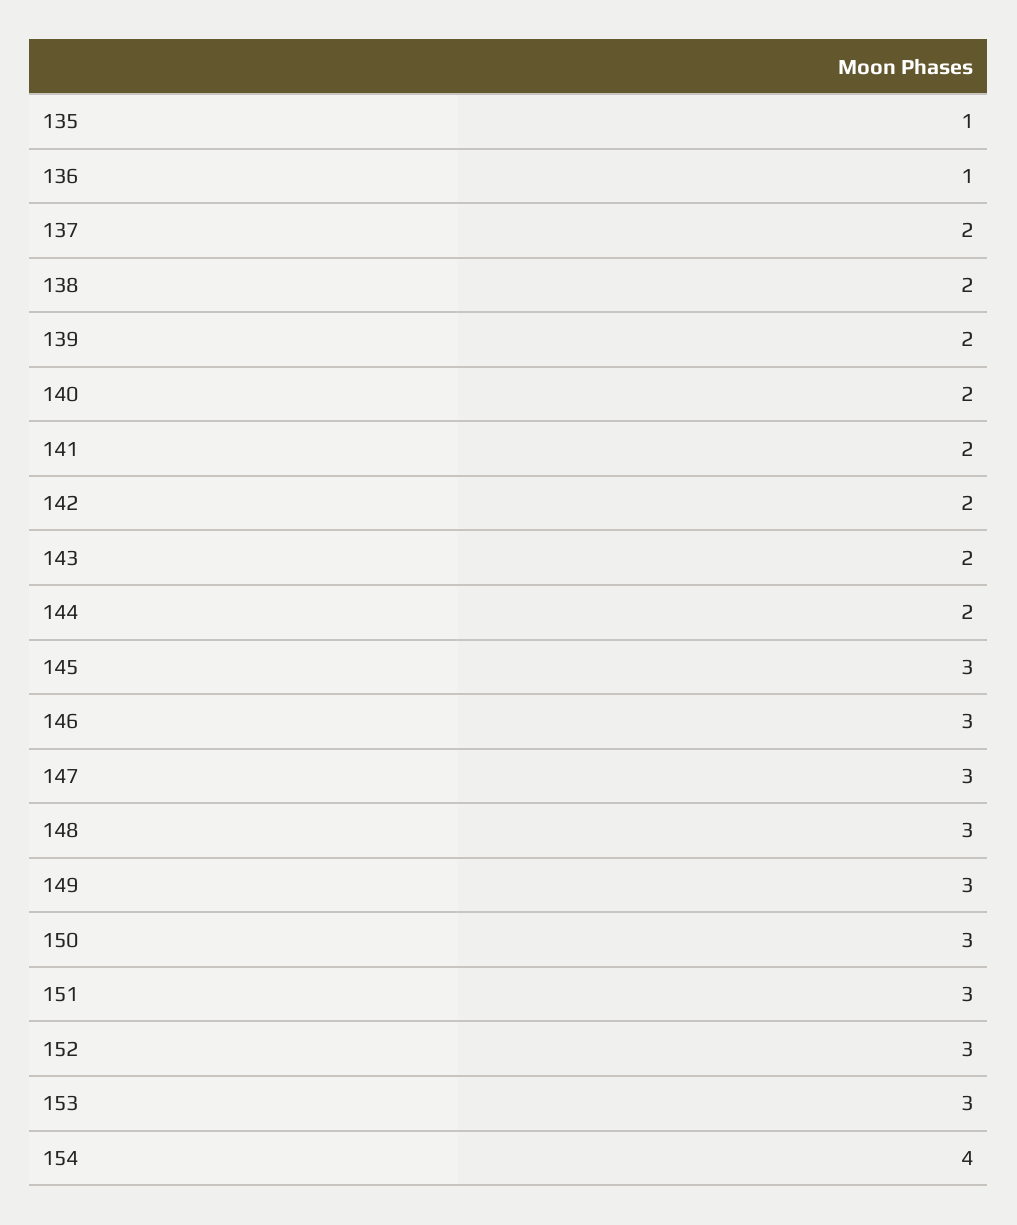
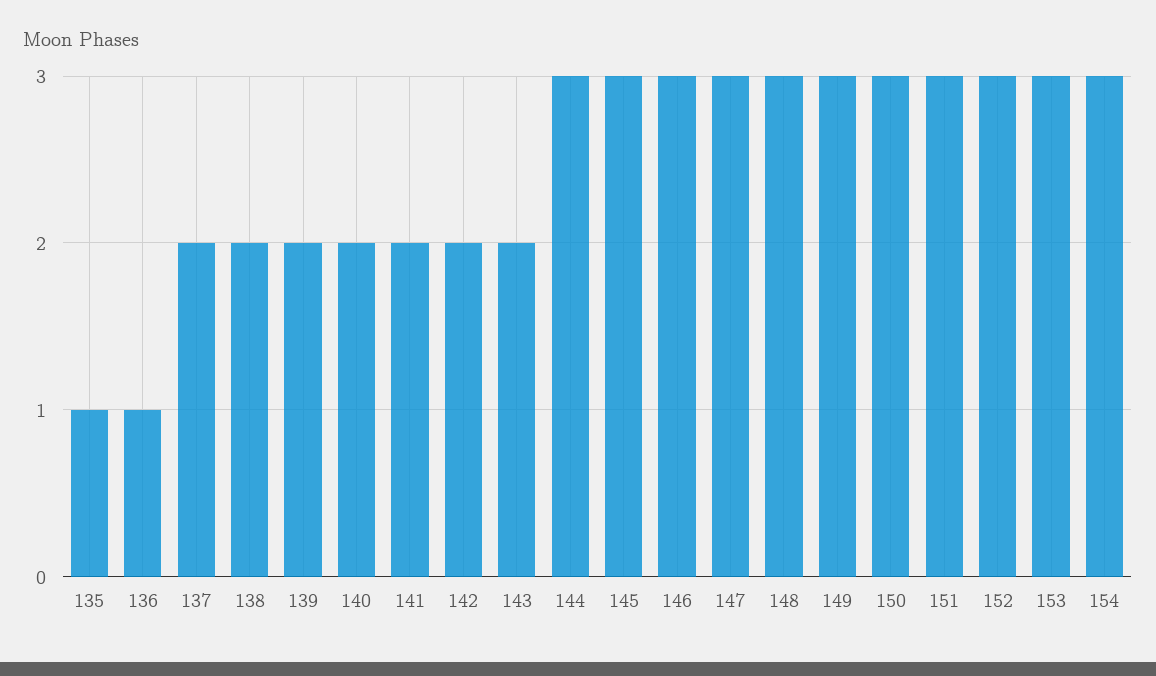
  {
    "135": 1,
    "136": 1,
    "137": 2,
    "138": 2,
    "139": 2,
    "140": 2,
    "141": 2,
    "142": 2,
    "143": 2,
-   "144": 2,
+   "144": 3,
    "145": 3,
    "146": 3,
    "147": 3,
    "148": 3,
    "149": 3,
    "150": 3,
    "151": 3,
    "152": 3,
    "153": 3,
-   "154": 4
+   "154": 3
  }

